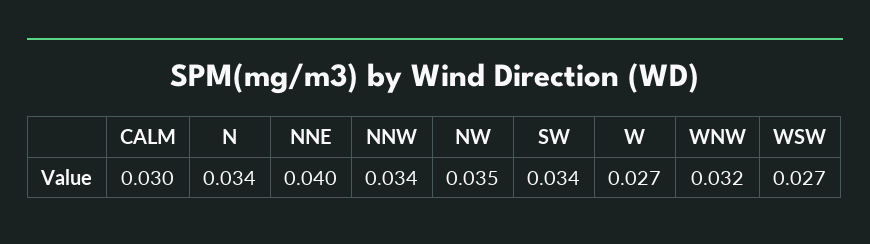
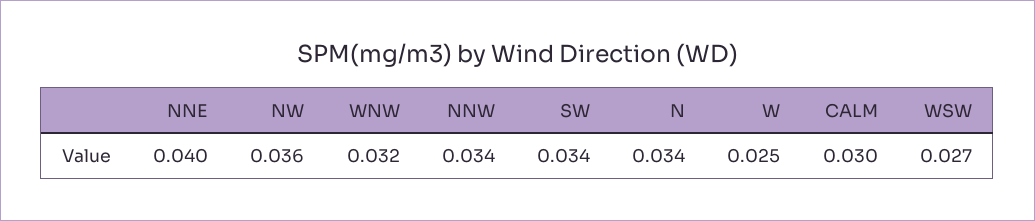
  {
    "CALM": 0.03,
    "N": 0.034,
    "NNE": 0.04,
    "NNW": 0.034,
-   "NW": 0.035,
+   "NW": 0.036,
    "SW": 0.034,
-   "W": 0.027,
+   "W": 0.025,
    "WNW": 0.032,
    "WSW": 0.027
  }

